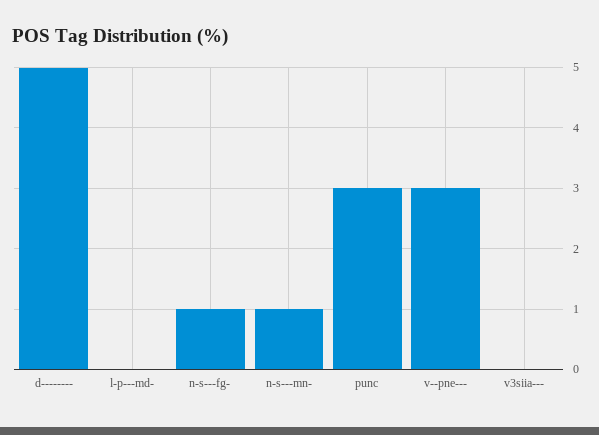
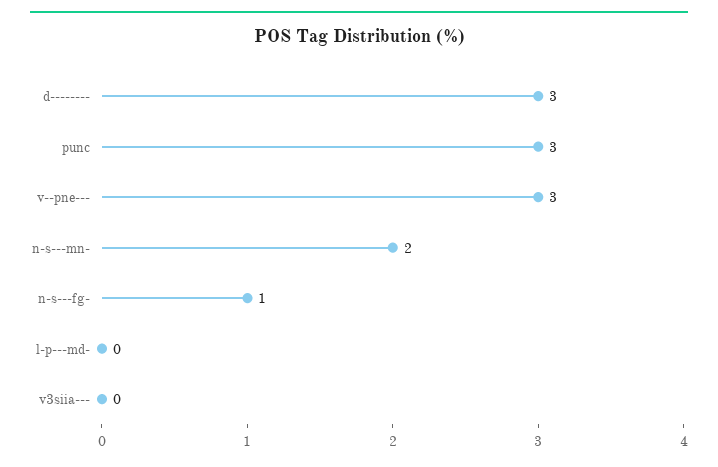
  {
-   "d--------": 5,
+   "d--------": 3,
    "l-p---md-": 0,
    "n-s---fg-": 1,
-   "n-s---mn-": 1,
+   "n-s---mn-": 2,
    "punc": 3,
    "v--pne---": 3,
    "v3siia---": 0
  }

